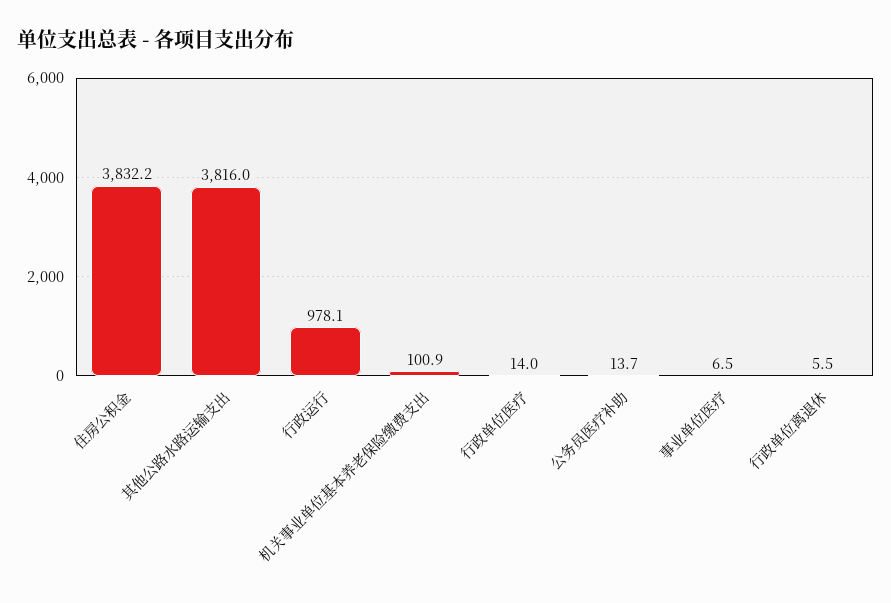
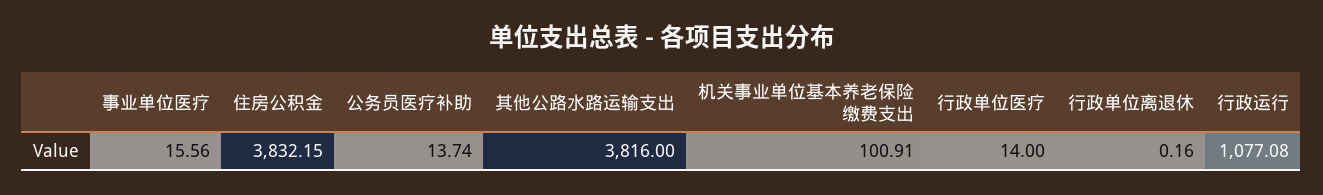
  {
    "住房公积金": 3832.15,
    "其他公路水路运输支出": 3816,
-   "行政运行": 978.1,
+   "行政运行": 1077.08,
    "机关事业单位基本养老保险缴费支出": 100.91,
    "行政单位医疗": 14,
    "公务员医疗补助": 13.74,
-   "事业单位医疗": 6.5,
+   "事业单位医疗": 15.56,
-   "行政单位离退休": 5.5
+   "行政单位离退休": 0.16
  }

